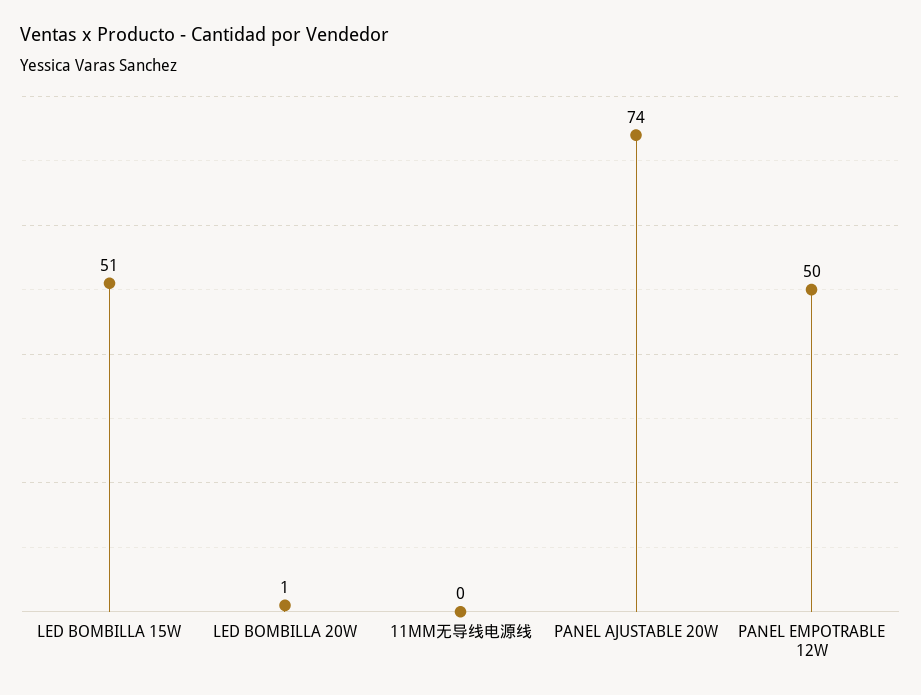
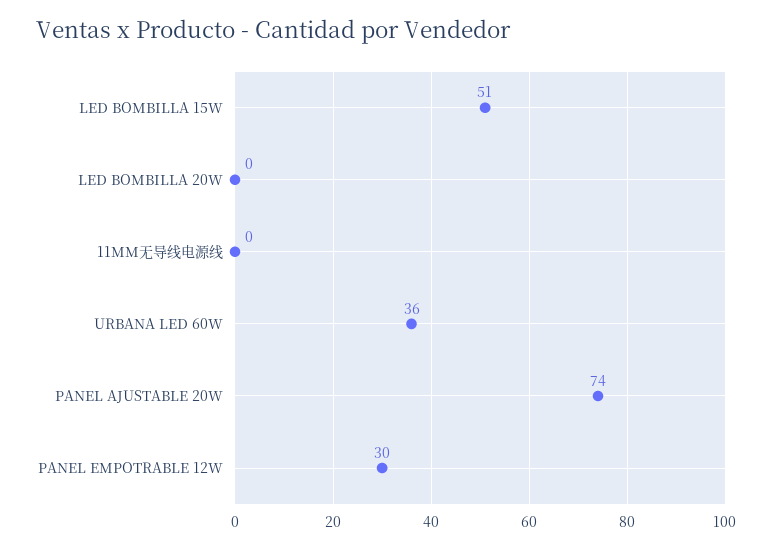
  {
    "LED BOMBILLA 15W": 51,
-   "LED BOMBILLA 20W": 1,
+   "LED BOMBILLA 20W": 0,
    "11MM无导线电源线": 0,
    "PANEL AJUSTABLE 20W": 74,
-   "PANEL EMPOTRABLE 12W": 50
+   "PANEL EMPOTRABLE 12W": 30,
+   "URBANA LED 60W": 36
  }

